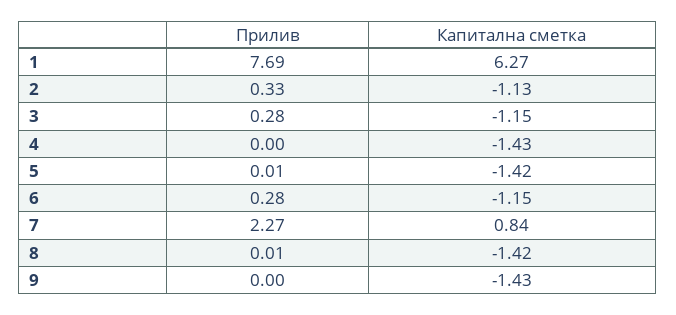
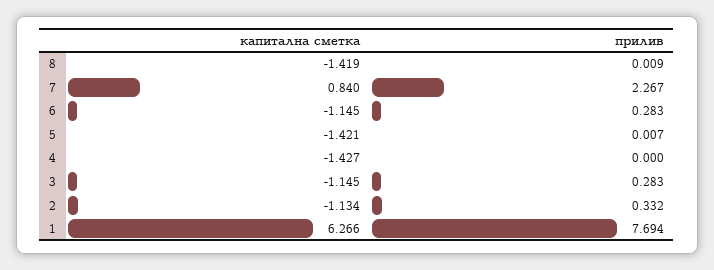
  {
    "Прилив": {
      "1": 7.694,
      "2": 0.332,
      "3": 0.283,
      "4": 0,
      "5": 0.007,
      "6": 0.283,
      "7": 2.267,
-     "8": 0.009,
+     "8": 0.009
-     "9": 0
    },
    "Капитална сметка": {
      "1": 6.266,
      "2": -1.134,
      "3": -1.145,
      "4": -1.427,
      "5": -1.421,
      "6": -1.145,
      "7": 0.84,
-     "8": -1.419,
+     "8": -1.419
-     "9": -1.43
    }
  }

